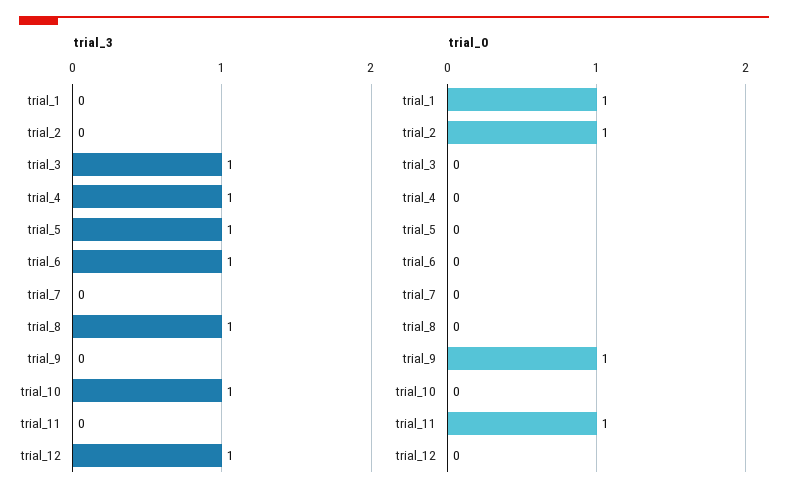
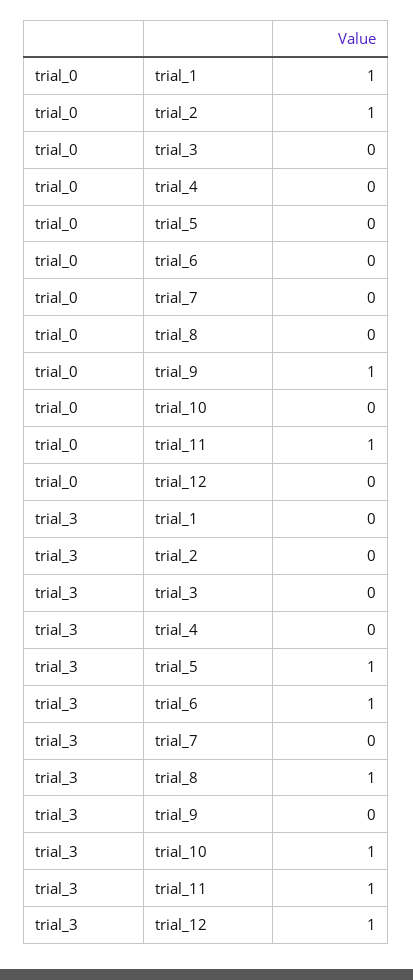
  {
    "trial_3": {
      "trial_1": 0,
      "trial_2": 0,
-     "trial_3": 1,
+     "trial_3": 0,
-     "trial_4": 1,
+     "trial_4": 0,
      "trial_5": 1,
      "trial_6": 1,
      "trial_7": 0,
      "trial_8": 1,
      "trial_9": 0,
      "trial_10": 1,
-     "trial_11": 0,
+     "trial_11": 1,
      "trial_12": 1
    },
    "trial_0": {
      "trial_1": 1,
      "trial_2": 1,
      "trial_3": 0,
      "trial_4": 0,
      "trial_5": 0,
      "trial_6": 0,
      "trial_7": 0,
      "trial_8": 0,
      "trial_9": 1,
      "trial_10": 0,
      "trial_11": 1,
      "trial_12": 0
    }
  }

